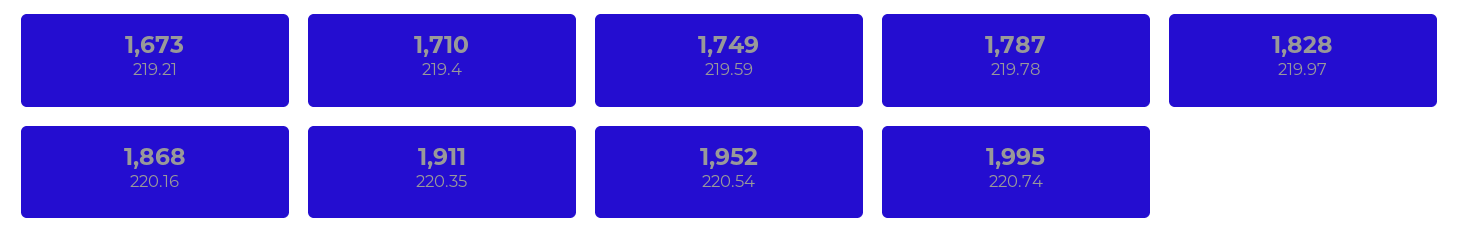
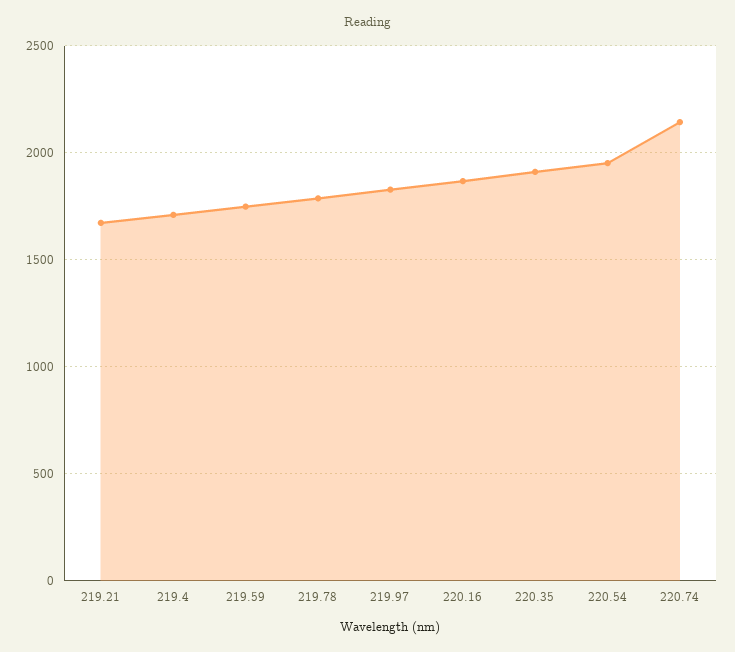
  {
    "219.21": 1673,
    "219.4": 1710,
    "219.59": 1749,
    "219.78": 1787,
    "219.97": 1828,
    "220.16": 1868,
    "220.35": 1911,
    "220.54": 1952,
-   "220.74": 1995
+   "220.74": 2150
  }

